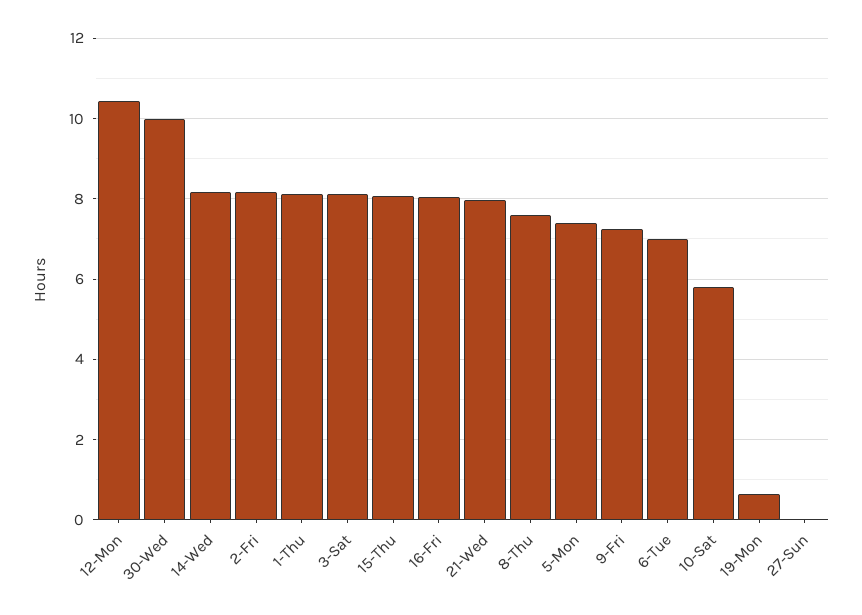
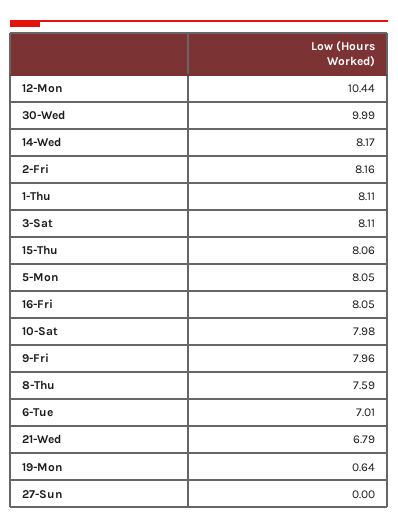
  {
    "12-Mon": 10.44,
    "30-Wed": 9.99,
    "14-Wed": 8.17,
    "2-Fri": 8.16,
    "1-Thu": 8.11,
    "3-Sat": 8.11,
    "15-Thu": 8.06,
    "16-Fri": 8.05,
-   "21-Wed": 8,
+   "21-Wed": 6.79,
    "8-Thu": 7.59,
-   "5-Mon": 7.4,
+   "5-Mon": 8.05,
-   "9-Fri": 7.2,
+   "9-Fri": 7.96,
    "6-Tue": 7.01,
-   "10-Sat": 5.8,
+   "10-Sat": 7.98,
    "19-Mon": 0.64,
    "27-Sun": 0
  }

